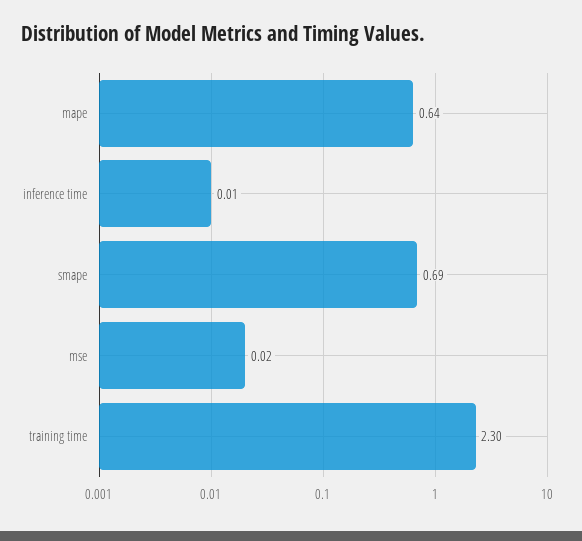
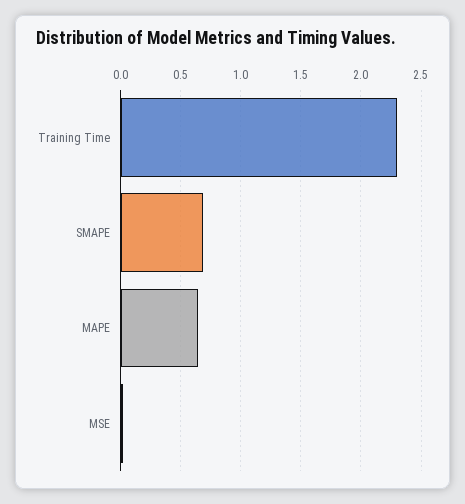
  {
    "mape": 0.64,
-   "inference time": 0.01,
    "smape": 0.69,
    "mse": 0.02,
    "training time": 2.3
  }

